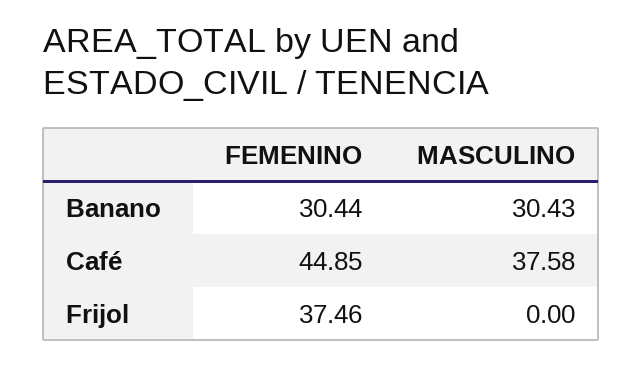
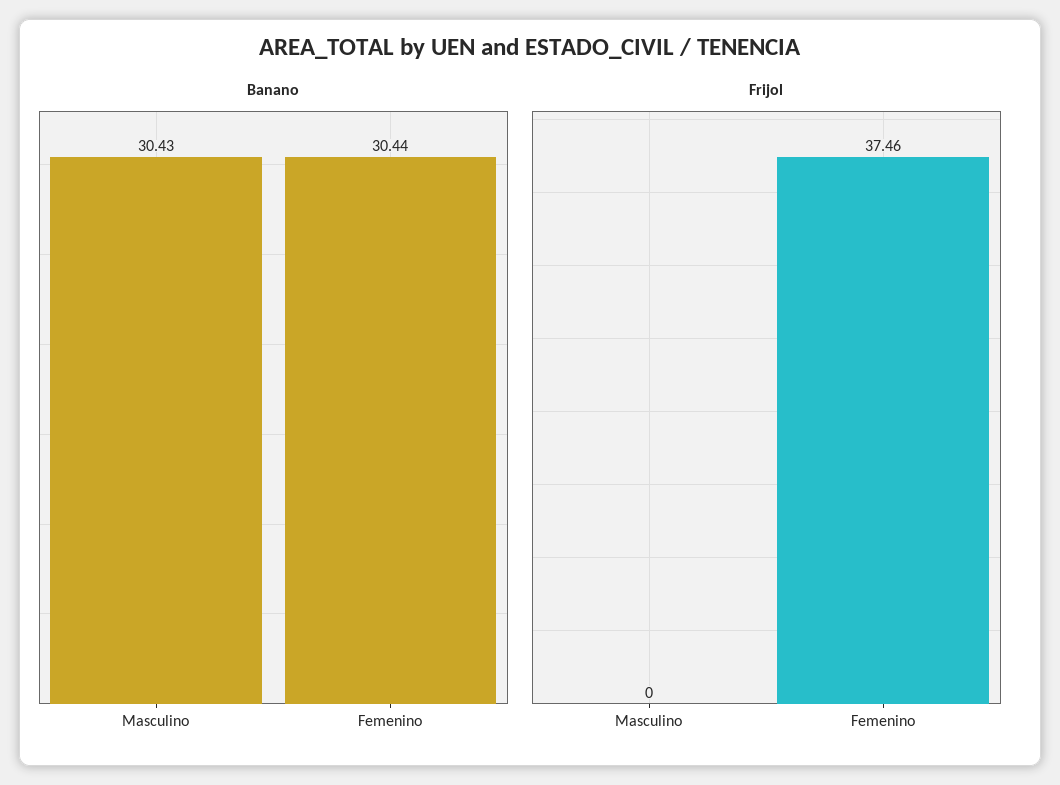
  {
    "Banano": {
      "FEMENINO": 30.44,
      "MASCULINO": 30.43
    },
-   "Café": {
-     "FEMENINO": 44.85,
-     "MASCULINO": 37.58
-   },
    "Frijol": {
      "FEMENINO": 37.46,
      "MASCULINO": 0
    }
  }

